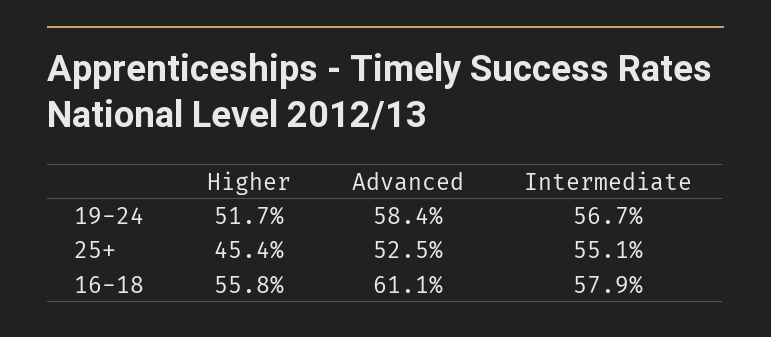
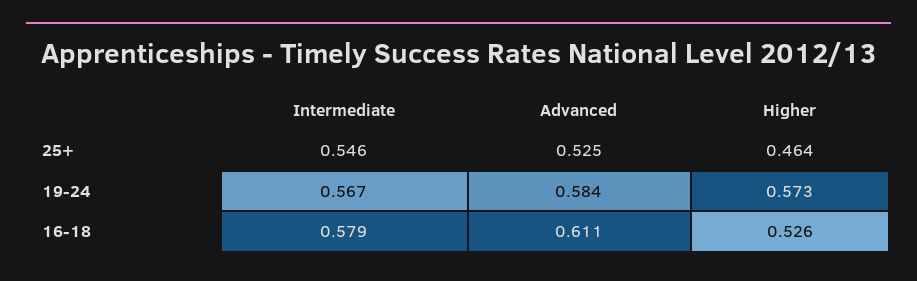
  {
    "Higher": {
-     "19-24": 0.517,
+     "19-24": 0.573,
-     "25+": 0.454,
+     "25+": 0.464,
-     "16-18": 0.558
+     "16-18": 0.526
    },
    "Advanced": {
      "19-24": 0.584,
      "25+": 0.525,
      "16-18": 0.611
    },
    "Intermediate": {
      "19-24": 0.567,
-     "25+": 0.551,
+     "25+": 0.546,
      "16-18": 0.579
    }
  }

